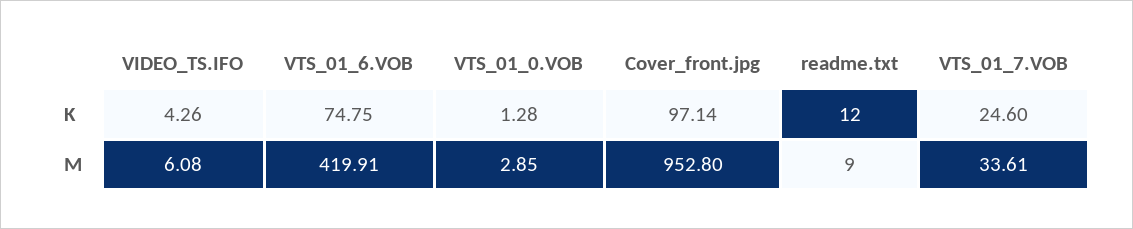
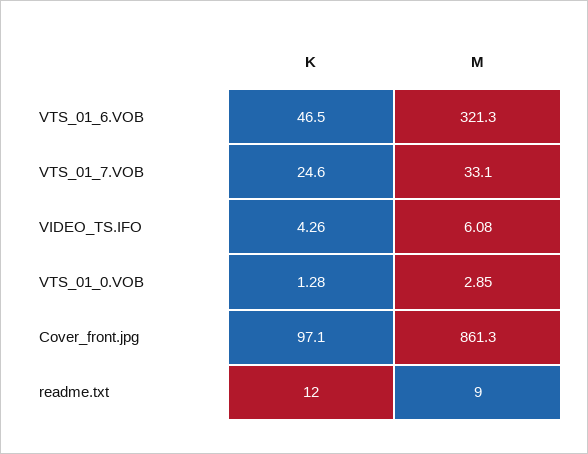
  {
    "VIDEO_TS.IFO": {
      "K": 4.26,
      "M": 6.08
    },
    "VTS_01_6.VOB": {
-     "K": 74.75,
+     "K": 46.5,
-     "M": 419.91
+     "M": 321.3
    },
    "VTS_01_0.VOB": {
      "K": 1.28,
      "M": 2.85
    },
    "Cover_front.jpg": {
      "K": 97.14,
-     "M": 952.8
+     "M": 861.3
    },
    "readme.txt": {
      "K": 12,
      "M": 9
    },
    "VTS_01_7.VOB": {
      "K": 24.6,
-     "M": 33.61
+     "M": 33.1
    }
  }

